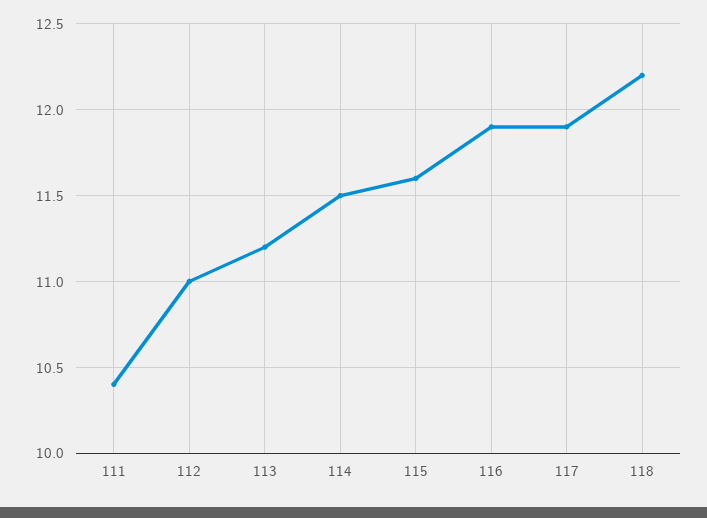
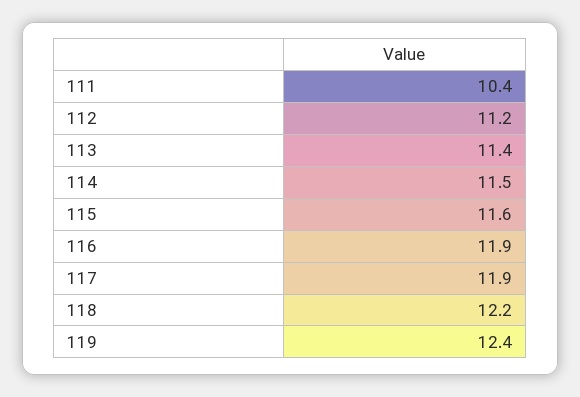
  {
    "111": 10.4,
-   "112": 11,
+   "112": 11.2,
-   "113": 11.2,
+   "113": 11.4,
    "114": 11.5,
    "115": 11.6,
    "116": 11.9,
    "117": 11.9,
-   "118": 12.2
+   "118": 12.2,
+   "119": 12.4
  }

